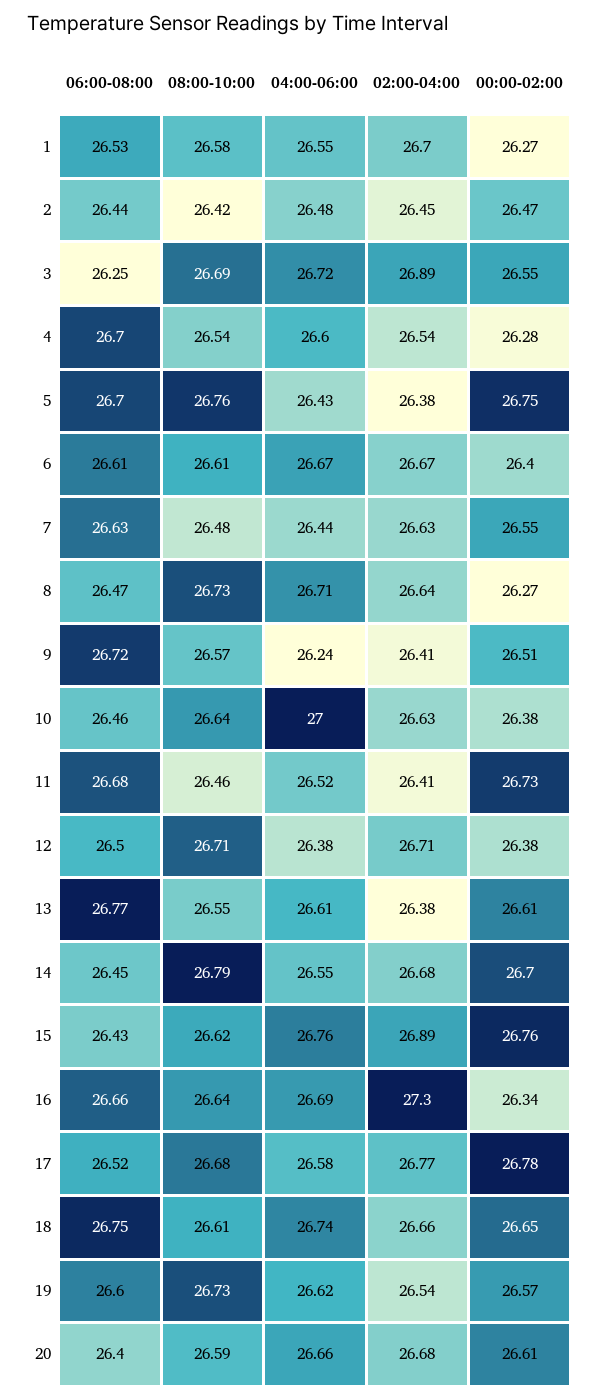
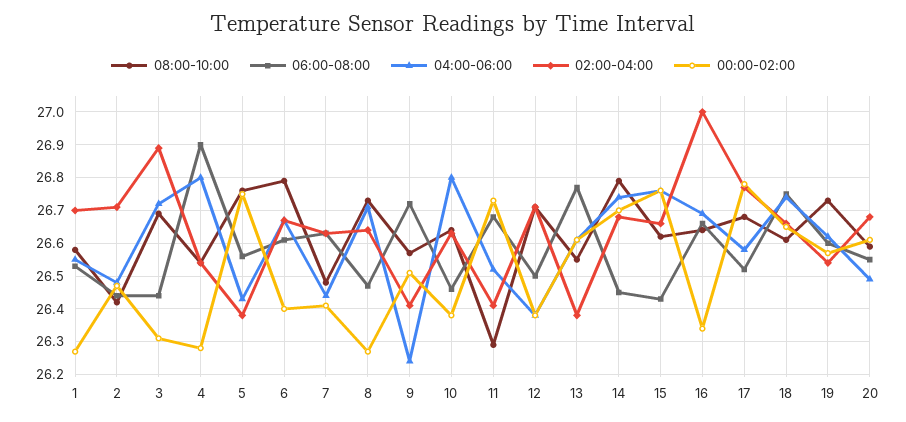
  {
    "06:00-08:00": {
      "1": 26.53,
      "2": 26.44,
-     "3": 26.25,
+     "3": 26.45,
-     "4": 26.7,
+     "4": 26.9,
-     "5": 26.7,
+     "5": 26.55,
      "6": 26.61,
      "7": 26.63,
      "8": 26.47,
      "9": 26.72,
      "10": 26.46,
      "11": 26.68,
      "12": 26.5,
      "13": 26.77,
      "14": 26.45,
      "15": 26.43,
      "16": 26.66,
      "17": 26.52,
      "18": 26.75,
      "19": 26.6,
-     "20": 26.4
+     "20": 26.55
    },
    "08:00-10:00": {
      "1": 26.58,
      "2": 26.42,
      "3": 26.69,
      "4": 26.54,
      "5": 26.76,
-     "6": 26.61,
+     "6": 26.8,
      "7": 26.48,
      "8": 26.73,
      "9": 26.57,
      "10": 26.64,
-     "11": 26.46,
+     "11": 26.3,
      "12": 26.71,
      "13": 26.55,
      "14": 26.79,
      "15": 26.62,
      "16": 26.64,
      "17": 26.68,
      "18": 26.61,
      "19": 26.73,
      "20": 26.59
    },
    "04:00-06:00": {
      "1": 26.55,
      "2": 26.48,
      "3": 26.72,
-     "4": 26.6,
+     "4": 26.8,
      "5": 26.43,
      "6": 26.67,
      "7": 26.44,
      "8": 26.71,
      "9": 26.24,
-     "10": 27,
+     "10": 26.8,
      "11": 26.52,
      "12": 26.38,
      "13": 26.61,
-     "14": 26.55,
+     "14": 26.75,
      "15": 26.76,
      "16": 26.69,
      "17": 26.58,
      "18": 26.74,
      "19": 26.62,
-     "20": 26.66
+     "20": 26.5
    },
    "02:00-04:00": {
      "1": 26.7,
-     "2": 26.45,
+     "2": 26.7,
      "3": 26.89,
      "4": 26.54,
      "5": 26.38,
      "6": 26.67,
      "7": 26.63,
      "8": 26.64,
      "9": 26.41,
      "10": 26.63,
      "11": 26.41,
      "12": 26.71,
      "13": 26.38,
      "14": 26.68,
-     "15": 26.89,
+     "15": 26.65,
-     "16": 27.3,
+     "16": 27,
      "17": 26.77,
      "18": 26.66,
      "19": 26.54,
      "20": 26.68
    },
    "00:00-02:00": {
      "1": 26.27,
      "2": 26.47,
-     "3": 26.55,
+     "3": 26.3,
      "4": 26.28,
      "5": 26.75,
      "6": 26.4,
-     "7": 26.55,
+     "7": 26.4,
      "8": 26.27,
      "9": 26.51,
      "10": 26.38,
      "11": 26.73,
      "12": 26.38,
      "13": 26.61,
      "14": 26.7,
      "15": 26.76,
      "16": 26.34,
      "17": 26.78,
      "18": 26.65,
      "19": 26.57,
      "20": 26.61
    }
  }

